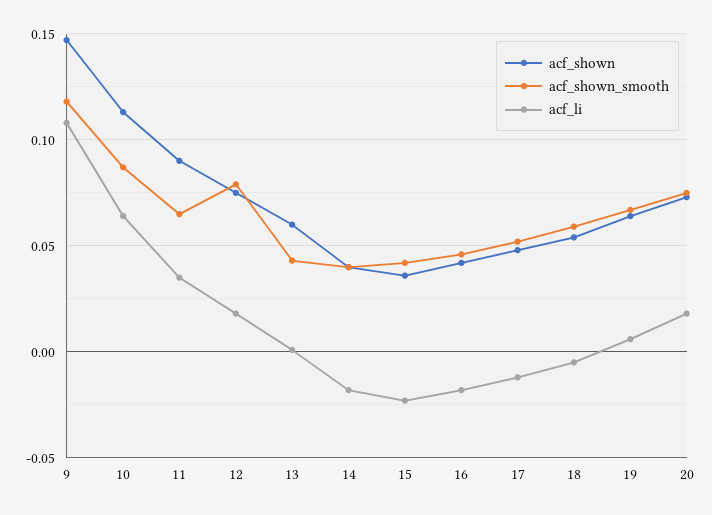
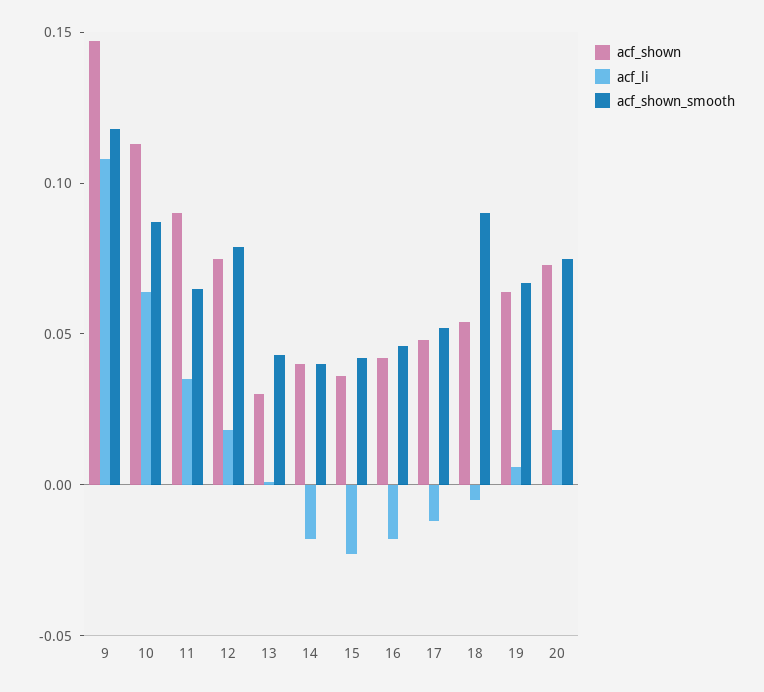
  {
    "acf_shown": {
      "9": 0.145,
      "10": 0.115,
      "11": 0.09,
      "12": 0.075,
-     "13": 0.06,
+     "13": 0.03,
      "14": 0.04,
      "15": 0.035,
      "16": 0.04,
      "17": 0.05,
      "18": 0.055,
      "19": 0.065,
      "20": 0.075
    },
    "acf_shown_smooth": {
      "9": 0.12,
      "10": 0.085,
      "11": 0.065,
      "12": 0.08,
      "13": 0.045,
      "14": 0.04,
      "15": 0.04,
      "16": 0.045,
      "17": 0.05,
-     "18": 0.06,
+     "18": 0.09,
      "19": 0.065,
      "20": 0.075
    },
    "acf_li": {
      "9": 0.11,
      "10": 0.065,
      "11": 0.035,
      "12": 0.02,
      "13": 0,
      "14": -0.02,
      "15": -0.025,
      "16": -0.02,
      "17": -0.01,
      "18": -0.005,
      "19": 0.005,
      "20": 0.02
    }
  }

